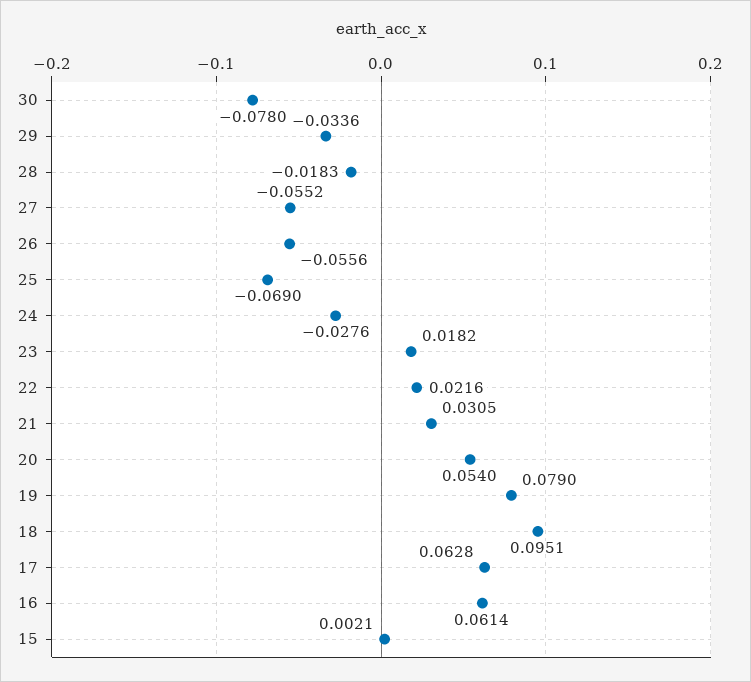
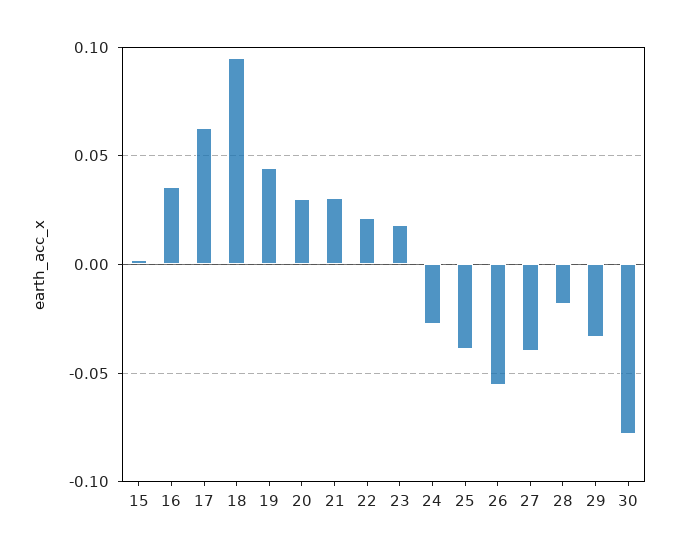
  {
    "30": -0.078,
    "29": -0.0336,
    "28": -0.0183,
-   "27": -0.0552,
+   "27": -0.04,
    "26": -0.0556,
-   "25": -0.069,
+   "25": -0.04,
    "24": -0.0276,
    "23": 0.0182,
    "22": 0.0216,
    "21": 0.0305,
-   "20": 0.054,
+   "20": 0.03,
-   "19": 0.079,
+   "19": 0.045,
    "18": 0.0951,
    "17": 0.0628,
-   "16": 0.0614,
+   "16": 0.035,
    "15": 0.0021
  }

